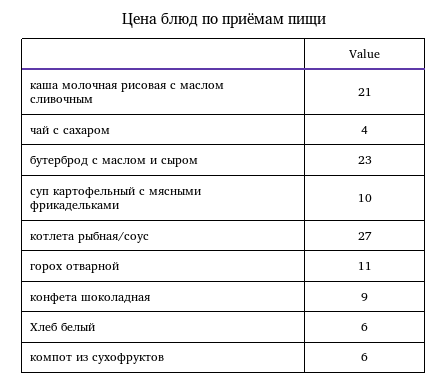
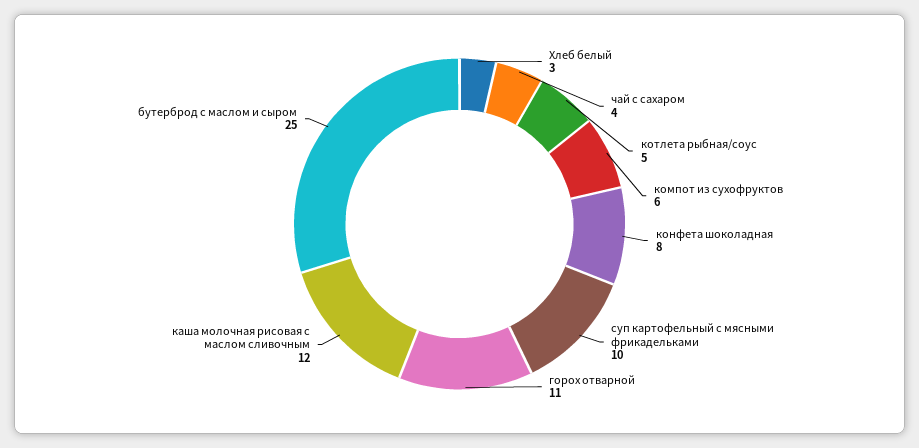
  {
-   "каша молочная рисовая с маслом сливочным": 21,
+   "каша молочная рисовая с маслом сливочным": 12,
    "чай с сахаром": 4,
-   "бутерброд с маслом и сыром": 23,
+   "бутерброд с маслом и сыром": 25,
    "суп картофельный с мясными фрикадельками": 10,
-   "котлета рыбная/соус": 27,
+   "котлета рыбная/соус": 5,
    "горох отварной": 11,
-   "конфета шоколадная": 9,
+   "конфета шоколадная": 8,
-   "Хлеб белый": 6,
+   "Хлеб белый": 3,
    "компот из сухофруктов": 6
  }

